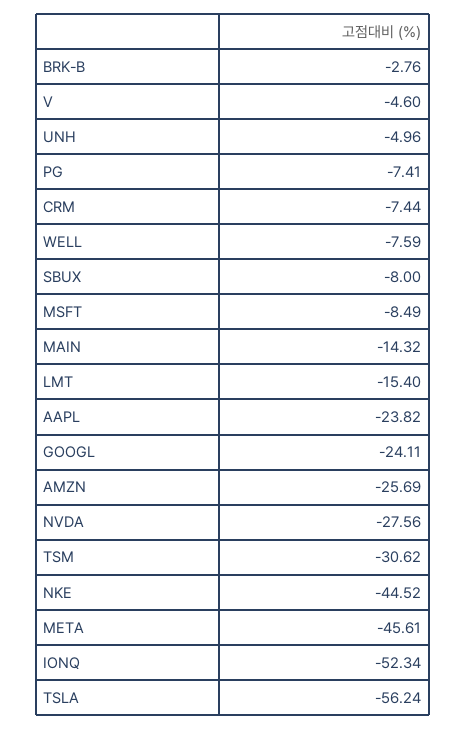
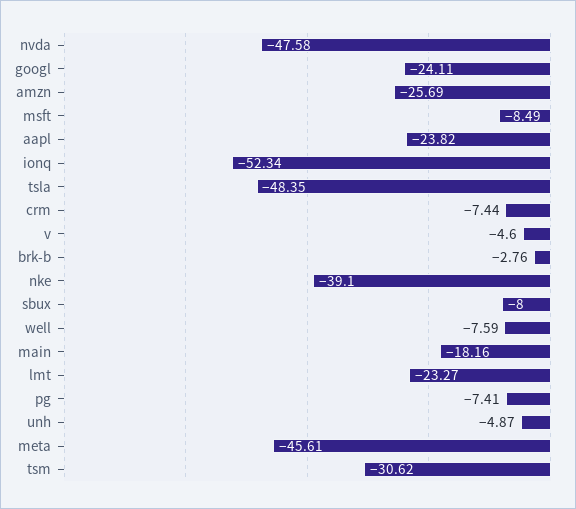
  {
    "BRK-B": -2.76,
    "V": -4.6,
-   "UNH": -4.96,
+   "UNH": -4.87,
    "PG": -7.41,
    "CRM": -7.44,
    "WELL": -7.59,
    "SBUX": -8,
    "MSFT": -8.49,
-   "MAIN": -14.32,
+   "MAIN": -18.16,
-   "LMT": -15.4,
+   "LMT": -23.27,
    "AAPL": -23.82,
    "GOOGL": -24.11,
    "AMZN": -25.69,
-   "NVDA": -27.56,
+   "NVDA": -47.58,
    "TSM": -30.62,
-   "NKE": -44.52,
+   "NKE": -39.1,
    "META": -45.61,
    "IONQ": -52.34,
-   "TSLA": -56.24
+   "TSLA": -48.35
  }

